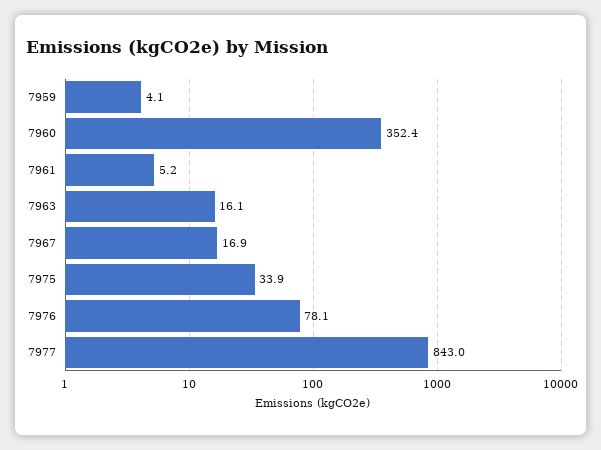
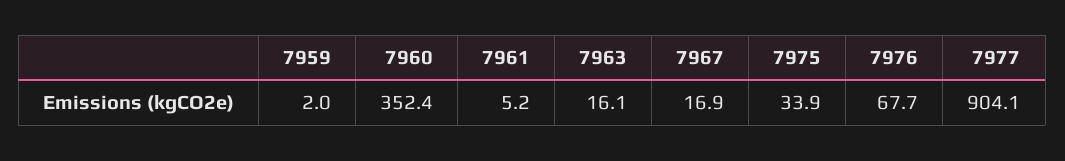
  {
-   "7959": 4.1,
+   "7959": 2,
    "7960": 352.4,
    "7961": 5.2,
    "7963": 16.1,
    "7967": 16.9,
    "7975": 33.9,
-   "7976": 78.1,
+   "7976": 67.7,
-   "7977": 843
+   "7977": 904.1
  }

